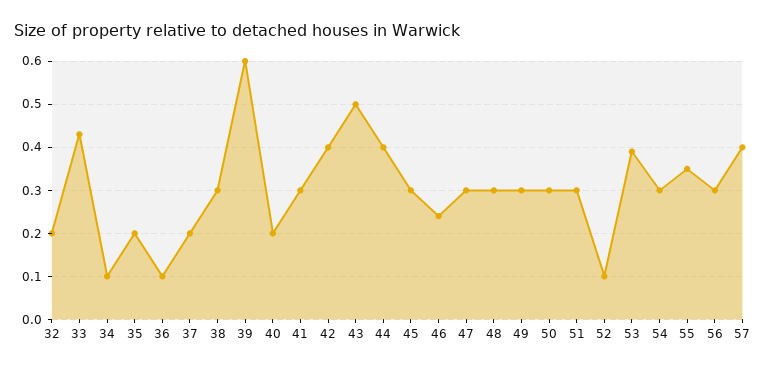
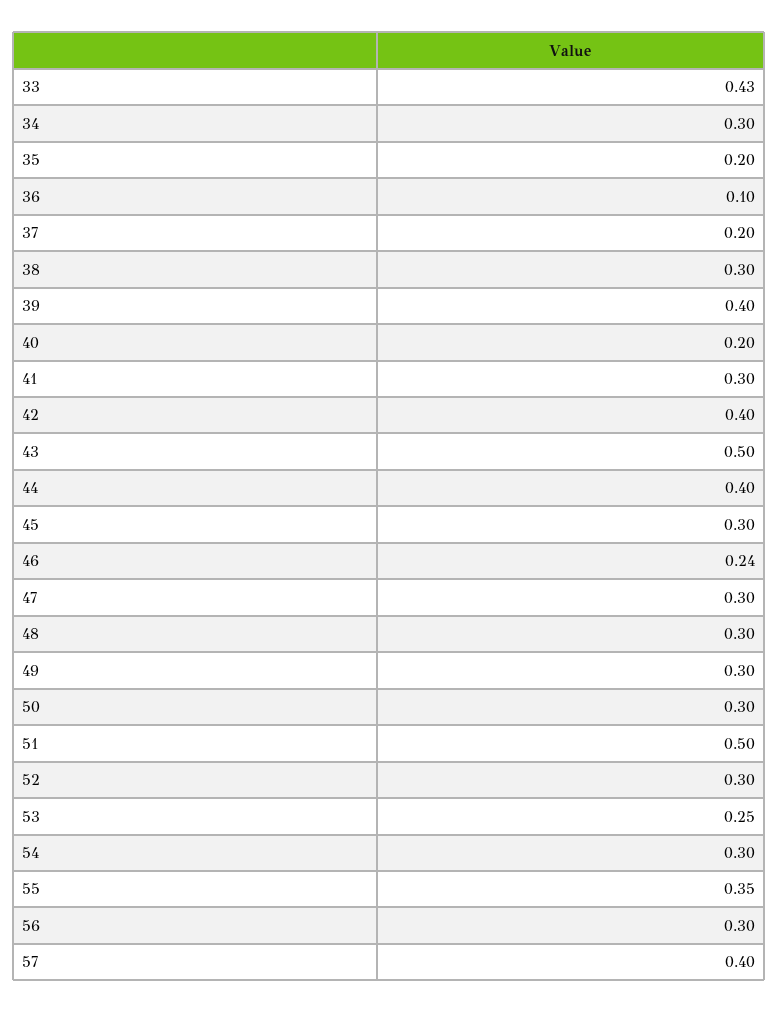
  {
-   "32": 0.2,
    "33": 0.43,
-   "34": 0.1,
+   "34": 0.3,
    "35": 0.2,
    "36": 0.1,
    "37": 0.2,
    "38": 0.3,
-   "39": 0.6,
+   "39": 0.4,
    "40": 0.2,
    "41": 0.3,
    "42": 0.4,
    "43": 0.5,
    "44": 0.4,
    "45": 0.3,
    "46": 0.24,
    "47": 0.3,
    "48": 0.3,
    "49": 0.3,
    "50": 0.3,
-   "51": 0.3,
+   "51": 0.5,
-   "52": 0.1,
+   "52": 0.3,
-   "53": 0.4,
+   "53": 0.25,
    "54": 0.3,
    "55": 0.35,
    "56": 0.3,
    "57": 0.4
  }

